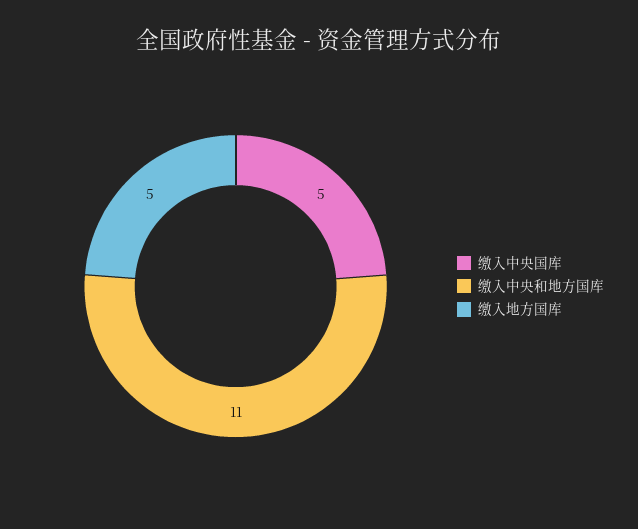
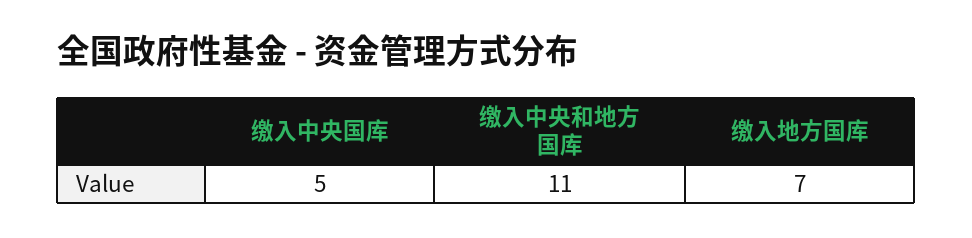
  {
    "缴入中央国库": 5,
    "缴入中央和地方国库": 11,
-   "缴入地方国库": 5
+   "缴入地方国库": 7
  }

